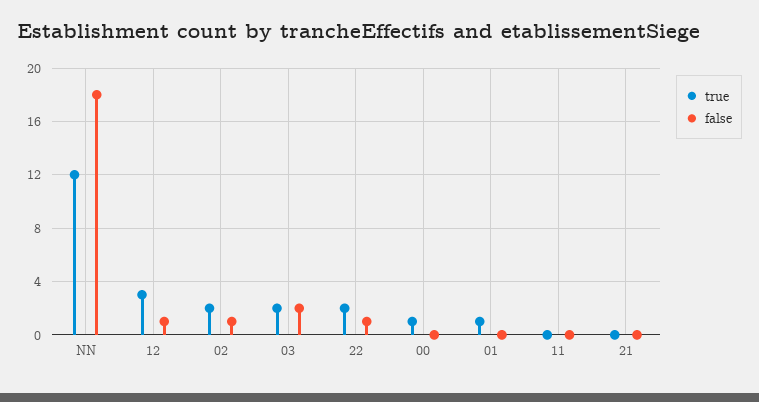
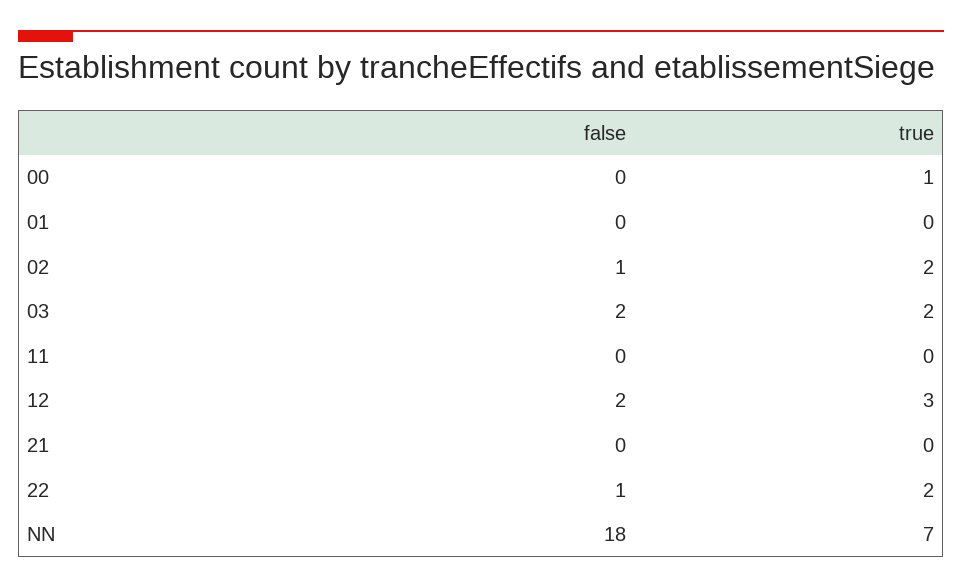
  {
    "true": {
-     "NN": 12,
+     "NN": 7,
      "12": 3,
      "02": 2,
      "03": 2,
      "22": 2,
      "00": 1,
-     "01": 1,
+     "01": 0,
      "11": 0,
      "21": 0
    },
    "false": {
      "NN": 18,
-     "12": 1,
+     "12": 2,
      "02": 1,
      "03": 2,
      "22": 1,
      "00": 0,
      "01": 0,
      "11": 0,
      "21": 0
    }
  }

